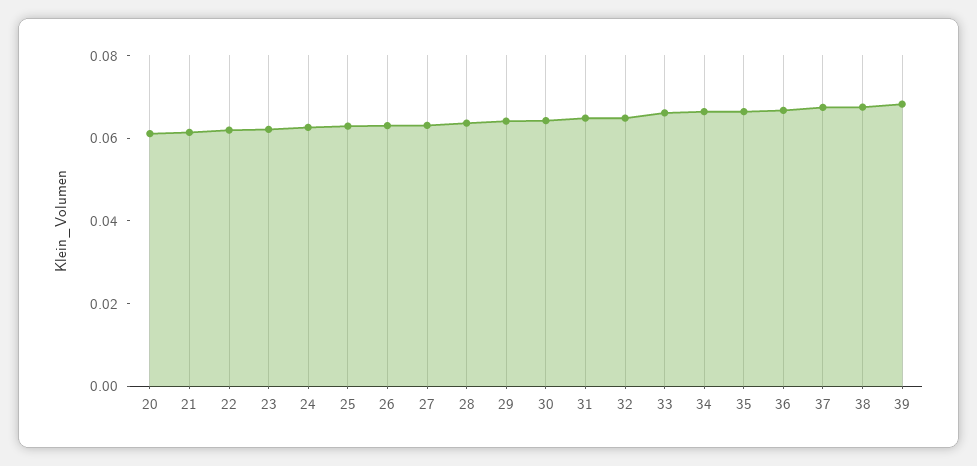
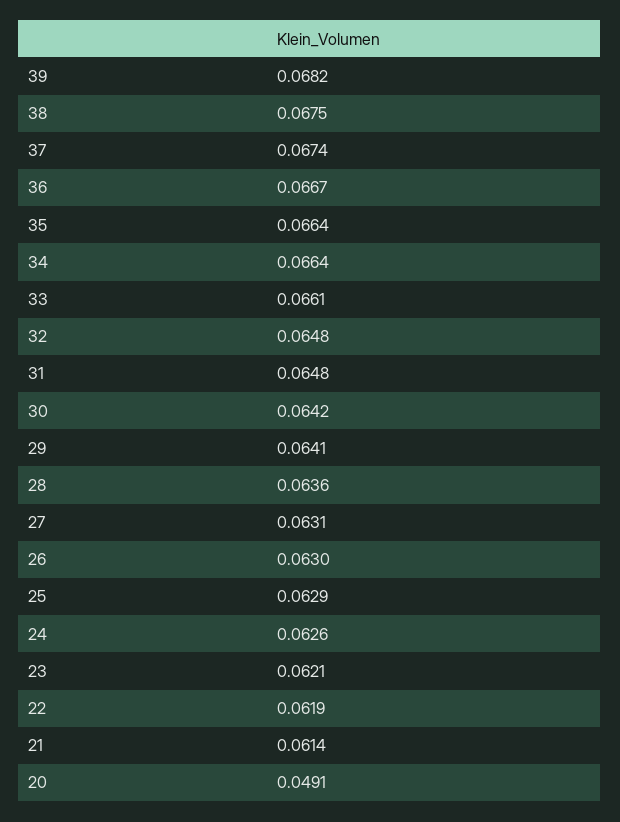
  {
-   "20": 0.06,
+   "20": 0.0491,
    "21": 0.0614,
    "22": 0.0619,
    "23": 0.0621,
    "24": 0.0626,
    "25": 0.0629,
    "26": 0.063,
    "27": 0.0631,
    "28": 0.0636,
    "29": 0.0641,
    "30": 0.0642,
    "31": 0.0648,
    "32": 0.0648,
    "33": 0.0661,
    "34": 0.0664,
    "35": 0.0664,
    "36": 0.0667,
    "37": 0.0674,
    "38": 0.0675,
    "39": 0.0682
  }

